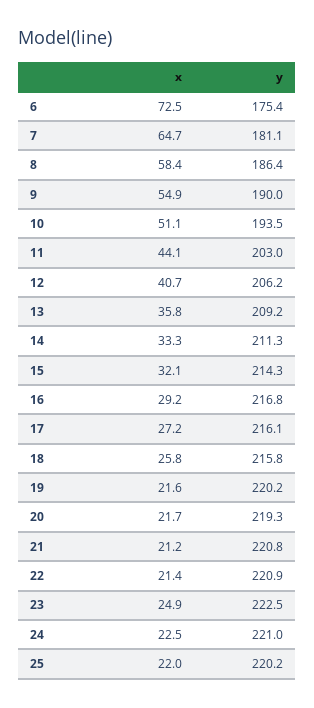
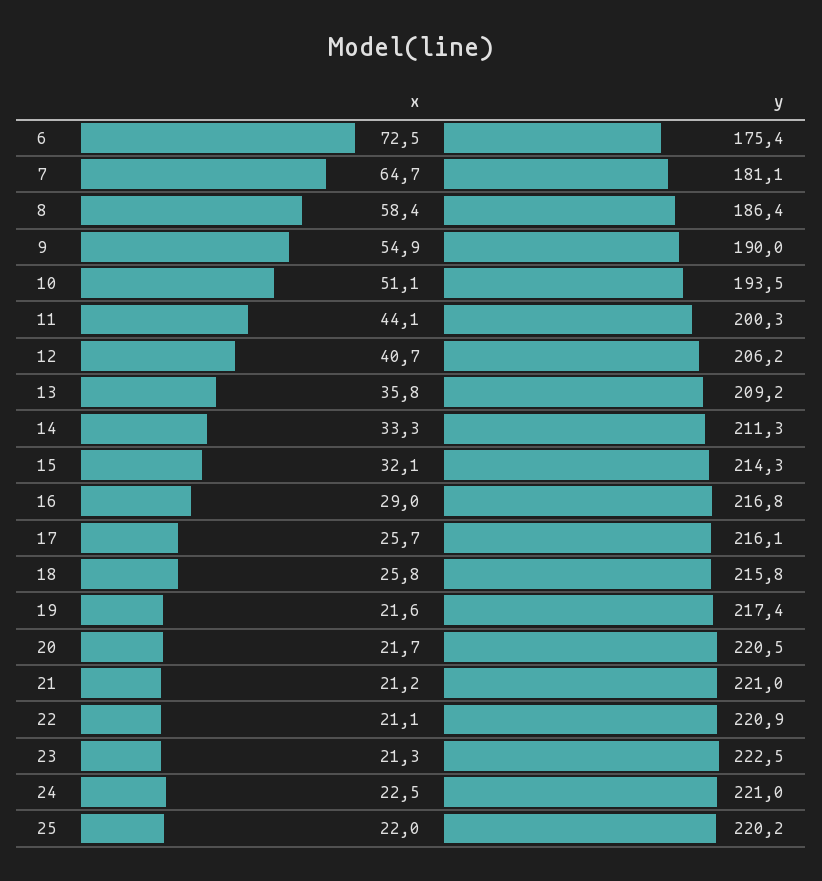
  {
    "x": {
      "6": 72.5,
      "7": 64.7,
      "8": 58.4,
      "9": 54.9,
      "10": 51.1,
      "11": 44.1,
      "12": 40.7,
      "13": 35.8,
      "14": 33.3,
      "15": 32.1,
-     "16": 29.2,
+     "16": 29,
-     "17": 27.2,
+     "17": 25.7,
      "18": 25.8,
      "19": 21.6,
      "20": 21.7,
      "21": 21.2,
-     "22": 21.4,
+     "22": 21.1,
-     "23": 24.9,
+     "23": 21.3,
      "24": 22.5,
      "25": 22
    },
    "y": {
      "6": 175.4,
      "7": 181.1,
      "8": 186.4,
      "9": 190,
      "10": 193.5,
-     "11": 203,
+     "11": 200.3,
      "12": 206.2,
      "13": 209.2,
      "14": 211.3,
      "15": 214.3,
      "16": 216.8,
      "17": 216.1,
      "18": 215.8,
-     "19": 220.2,
+     "19": 217.4,
-     "20": 219.3,
+     "20": 220.5,
-     "21": 220.8,
+     "21": 221,
      "22": 220.9,
      "23": 222.5,
      "24": 221,
      "25": 220.2
    }
  }

